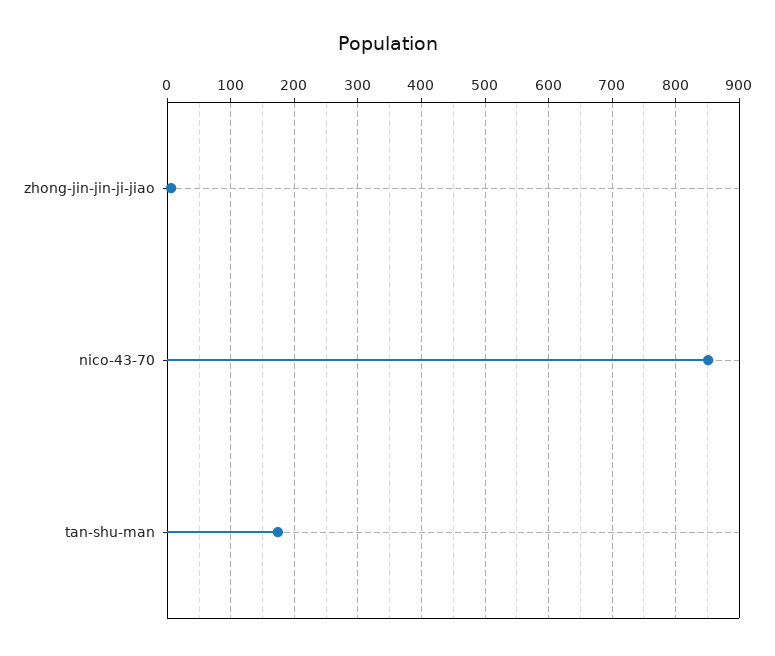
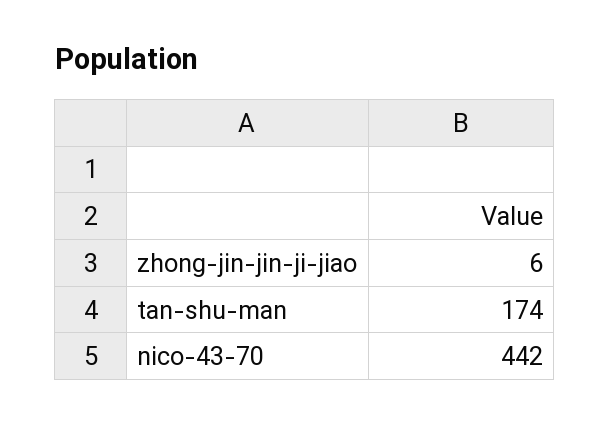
  {
    "zhong-jin-jin-ji-jiao": 6,
-   "nico-43-70": 850,
+   "nico-43-70": 442,
    "tan-shu-man": 174
  }

